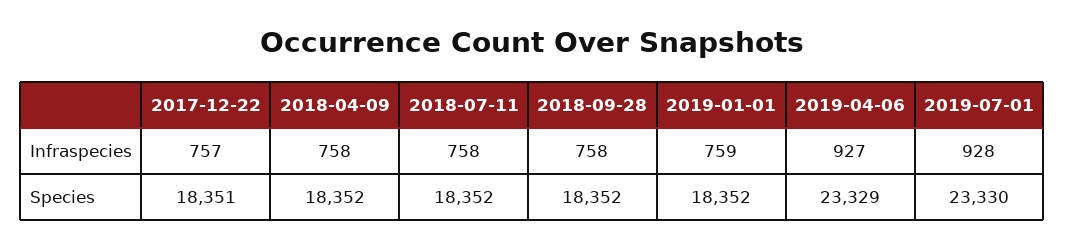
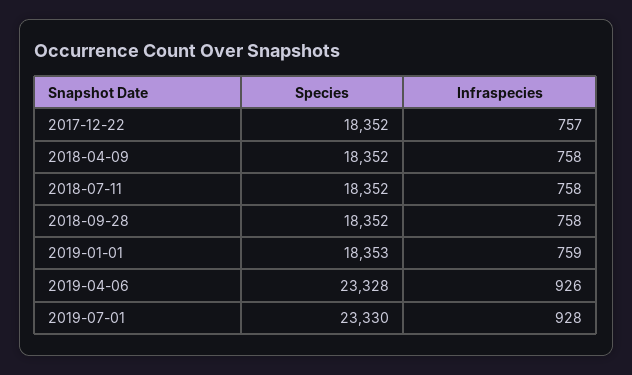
  {
    "2017-12-22": {
      "Infraspecies": 757,
-     "Species": 18351
+     "Species": 18352
    },
    "2018-04-09": {
      "Infraspecies": 758,
      "Species": 18352
    },
    "2018-07-11": {
      "Infraspecies": 758,
      "Species": 18352
    },
    "2018-09-28": {
      "Infraspecies": 758,
      "Species": 18352
    },
    "2019-01-01": {
      "Infraspecies": 759,
-     "Species": 18352
+     "Species": 18353
    },
    "2019-04-06": {
-     "Infraspecies": 927,
+     "Infraspecies": 926,
-     "Species": 23329
+     "Species": 23328
    },
    "2019-07-01": {
      "Infraspecies": 928,
      "Species": 23330
    }
  }

